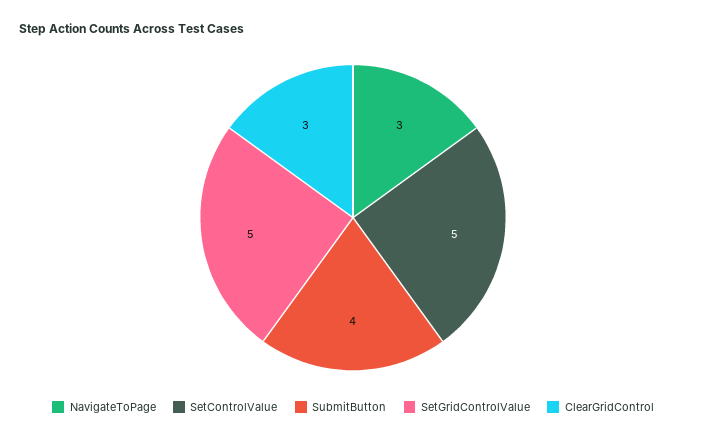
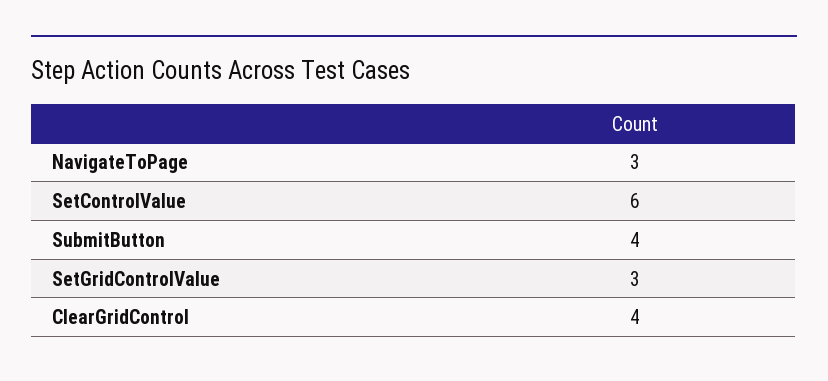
  {
    "NavigateToPage": 3,
-   "SetControlValue": 5,
+   "SetControlValue": 6,
    "SubmitButton": 4,
-   "SetGridControlValue": 5,
+   "SetGridControlValue": 3,
-   "ClearGridControl": 3
+   "ClearGridControl": 4
  }

